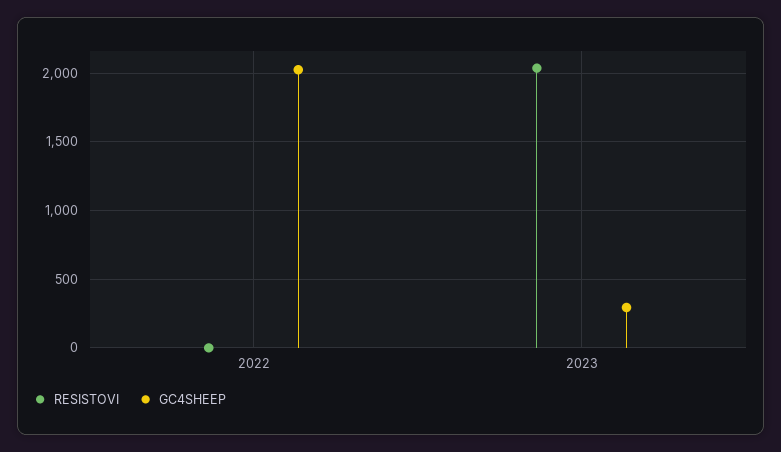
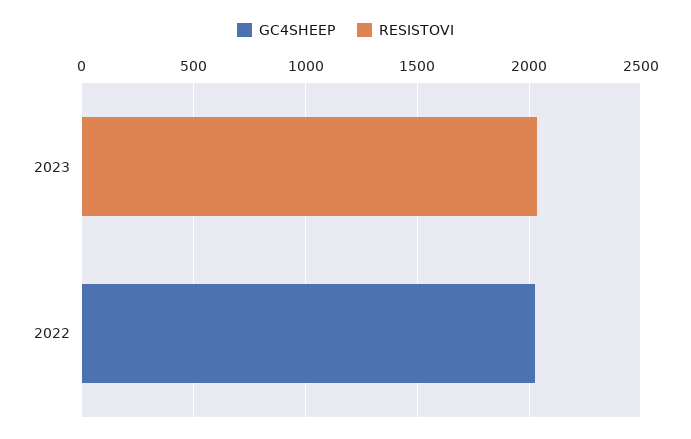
  {
    "RESISTOVI": {
      "2022": 0,
      "2023": 2050
    },
    "GC4SHEEP": {
      "2022": 2050,
-     "2023": 300
+     "2023": 0
    }
  }

